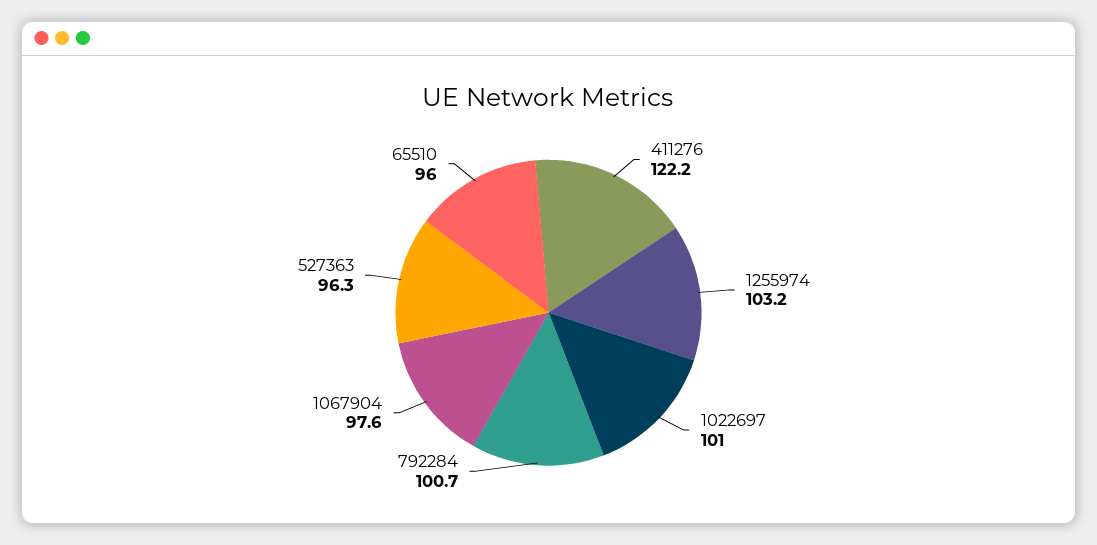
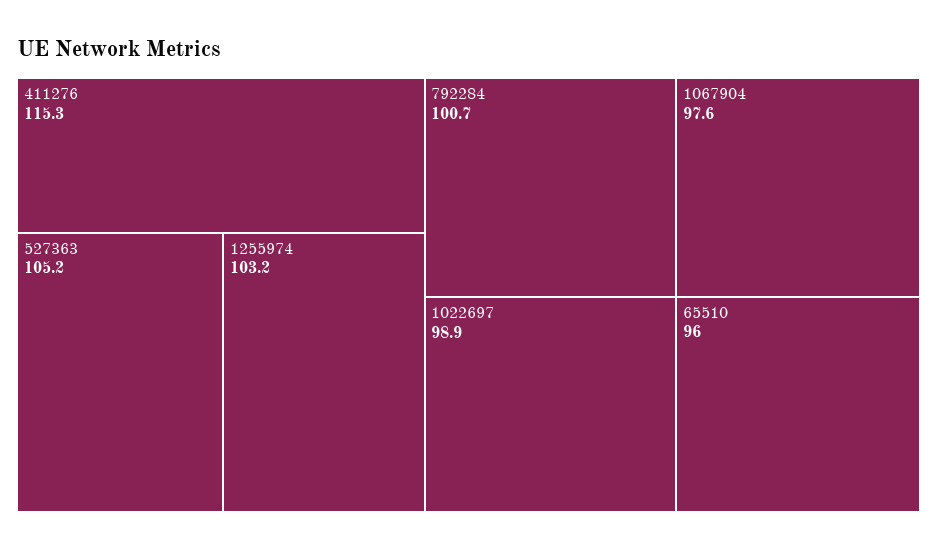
  {
-   "411276": 122.2,
+   "411276": 115.3,
    "1255974": 103.2,
-   "1022697": 101,
+   "1022697": 98.9,
    "792284": 100.7,
    "1067904": 97.6,
-   "527363": 96.3,
+   "527363": 105.2,
    "65510": 96
  }

